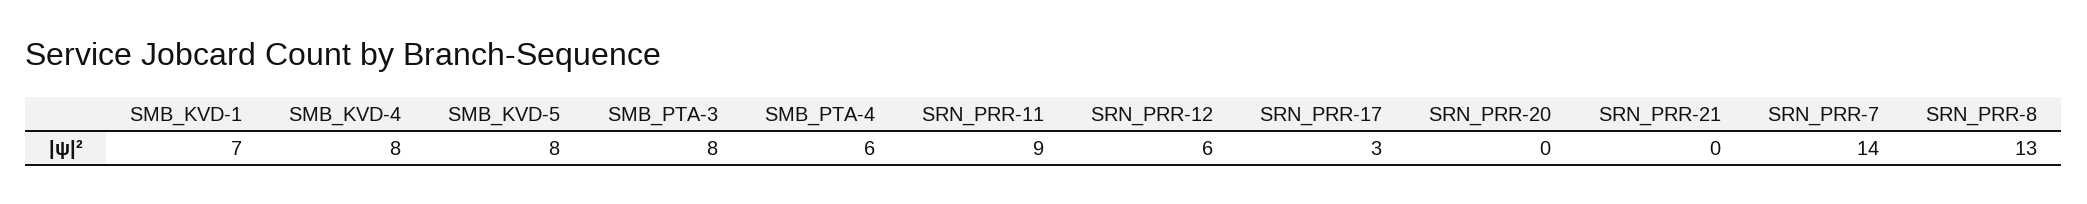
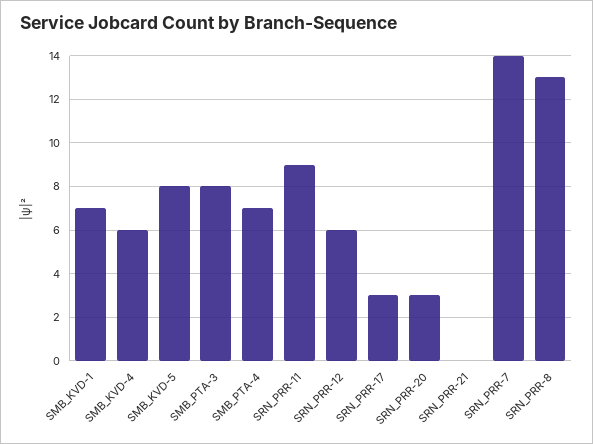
  {
    "SMB_KVD-1": 7,
-   "SMB_KVD-4": 8,
+   "SMB_KVD-4": 6,
    "SMB_KVD-5": 8,
    "SMB_PTA-3": 8,
-   "SMB_PTA-4": 6,
+   "SMB_PTA-4": 7,
    "SRN_PRR-11": 9,
    "SRN_PRR-12": 6,
    "SRN_PRR-17": 3,
-   "SRN_PRR-20": 0,
+   "SRN_PRR-20": 3,
    "SRN_PRR-21": 0,
    "SRN_PRR-7": 14,
    "SRN_PRR-8": 13
  }

